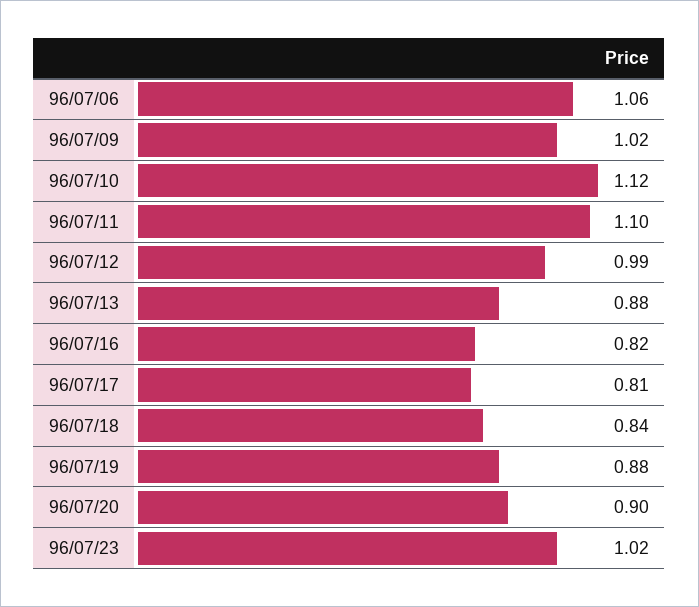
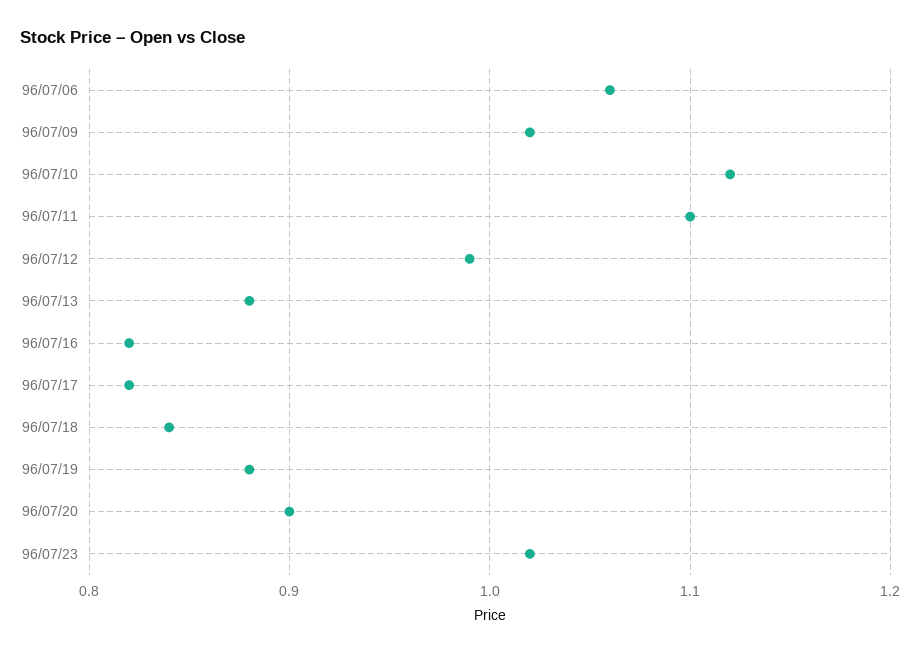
  {
    "96/07/06": 1.06,
    "96/07/09": 1.02,
    "96/07/10": 1.12,
    "96/07/11": 1.1,
    "96/07/12": 0.99,
    "96/07/13": 0.88,
    "96/07/16": 0.82,
-   "96/07/17": 0.81,
+   "96/07/17": 0.82,
    "96/07/18": 0.84,
    "96/07/19": 0.88,
    "96/07/20": 0.9,
    "96/07/23": 1.02
  }

